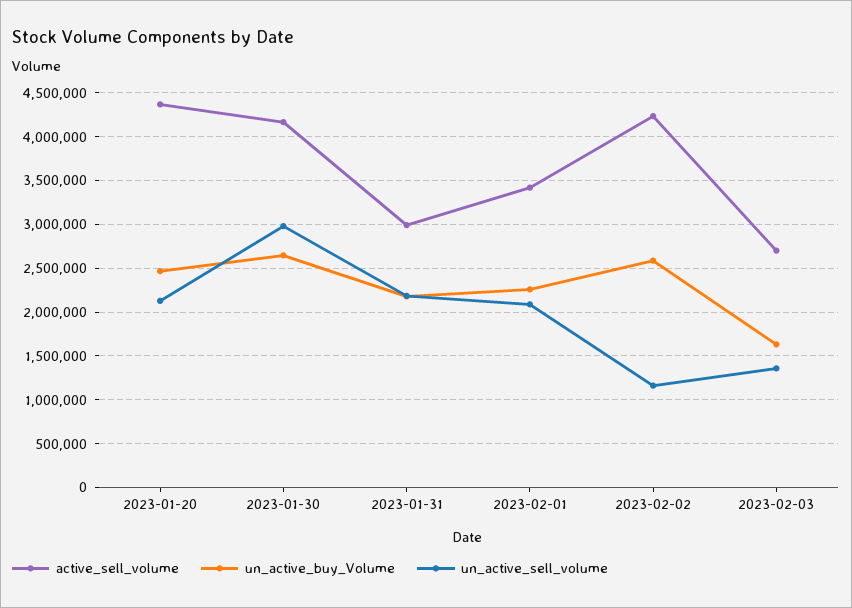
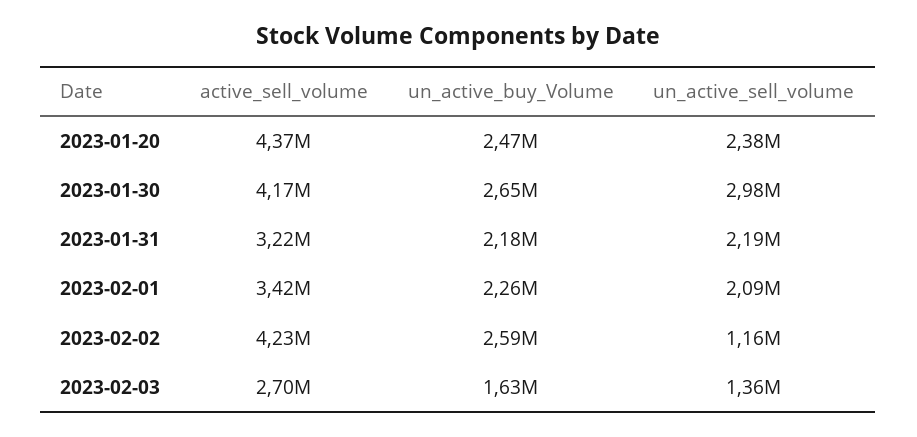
  {
    "active_sell_volume": {
      "2023-01-20": 4370000,
      "2023-01-30": 4170000,
-     "2023-01-31": 3000000,
+     "2023-01-31": 3220000,
      "2023-02-01": 3420000,
      "2023-02-02": 4230000,
      "2023-02-03": 2700000
    },
    "un_active_buy_Volume": {
      "2023-01-20": 2470000,
      "2023-01-30": 2650000,
      "2023-01-31": 2180000,
      "2023-02-01": 2260000,
      "2023-02-02": 2590000,
      "2023-02-03": 1630000
    },
    "un_active_sell_volume": {
-     "2023-01-20": 2100000,
+     "2023-01-20": 2380000,
      "2023-01-30": 2980000,
      "2023-01-31": 2190000,
      "2023-02-01": 2090000,
      "2023-02-02": 1160000,
      "2023-02-03": 1360000
    }
  }

